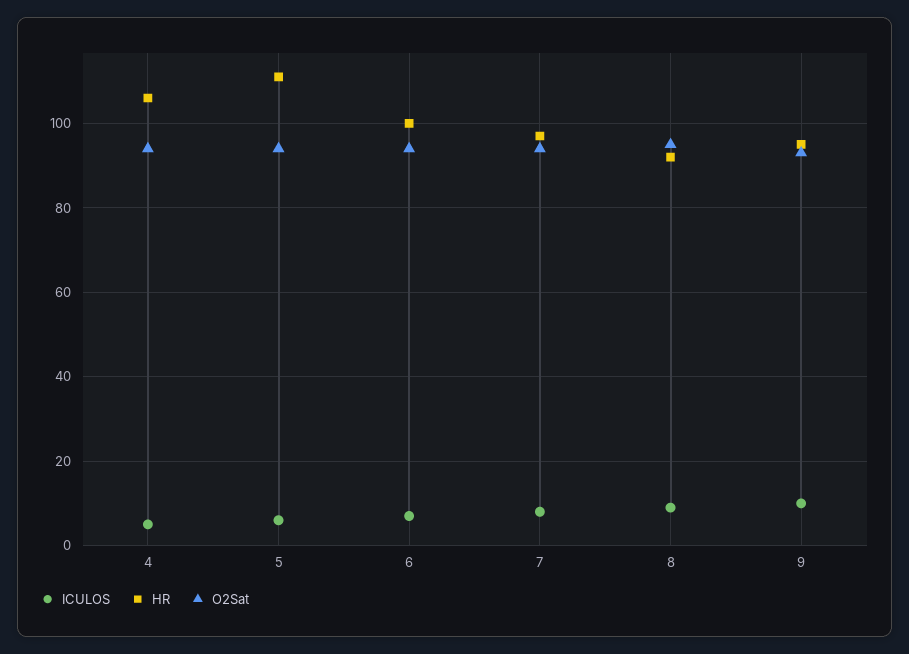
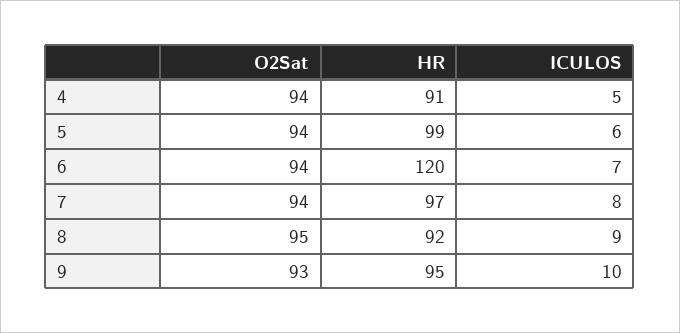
  {
    "ICULOS": {
      "4": 5,
      "5": 6,
      "6": 7,
      "7": 8,
      "8": 9,
      "9": 10
    },
    "HR": {
-     "4": 105,
+     "4": 91,
-     "5": 110,
+     "5": 99,
-     "6": 100,
+     "6": 120,
      "7": 97,
      "8": 92,
      "9": 95
    },
    "O2Sat": {
      "4": 94,
      "5": 94,
      "6": 94,
      "7": 94,
      "8": 95,
      "9": 93
    }
  }

